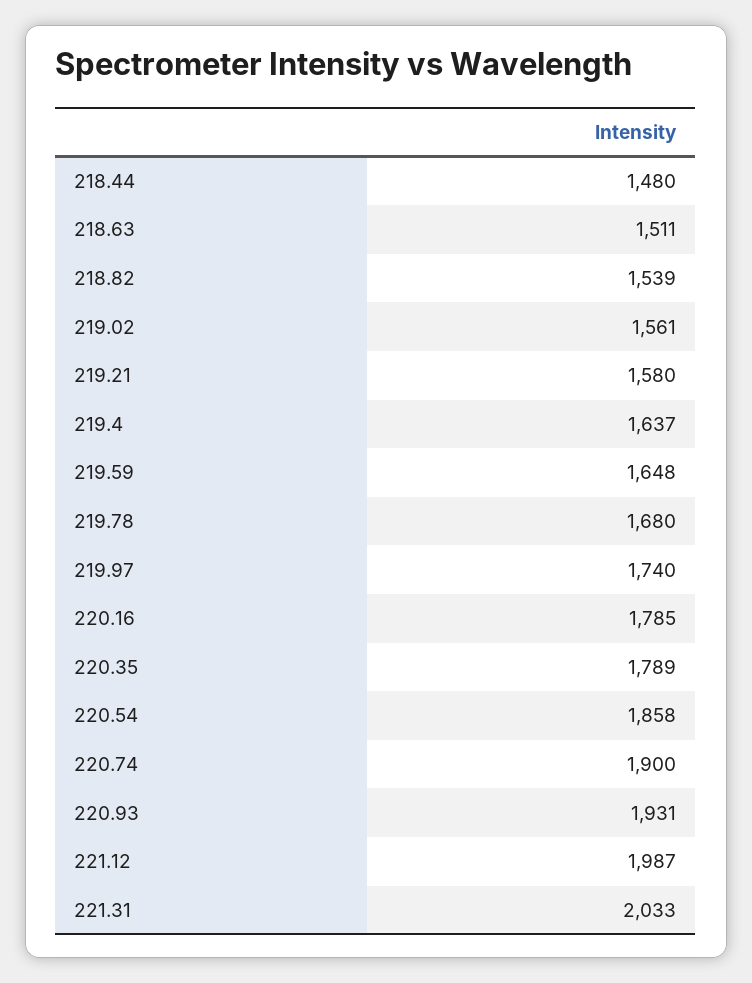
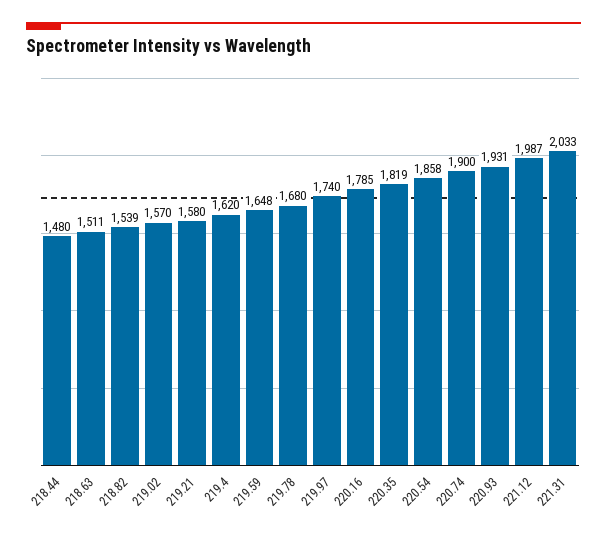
  {
    "218.44": 1480,
    "218.63": 1511,
    "218.82": 1539,
-   "219.02": 1561,
+   "219.02": 1570,
    "219.21": 1580,
-   "219.4": 1637,
+   "219.4": 1620,
    "219.59": 1648,
    "219.78": 1680,
    "219.97": 1740,
    "220.16": 1785,
-   "220.35": 1789,
+   "220.35": 1819,
    "220.54": 1858,
    "220.74": 1900,
    "220.93": 1931,
    "221.12": 1987,
    "221.31": 2033
  }

